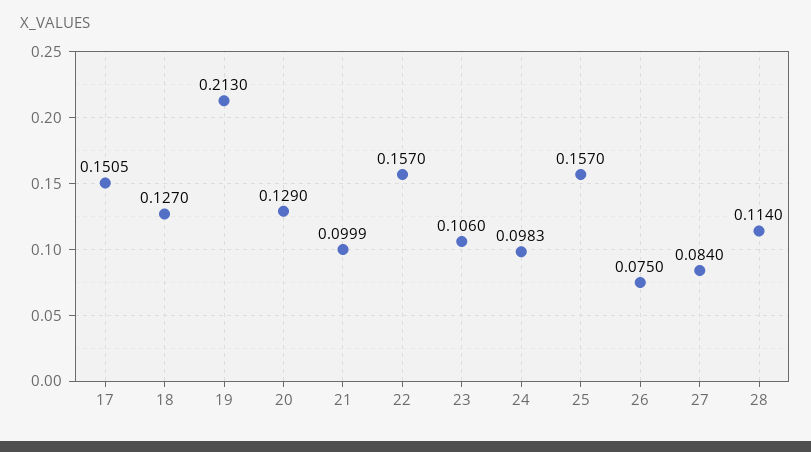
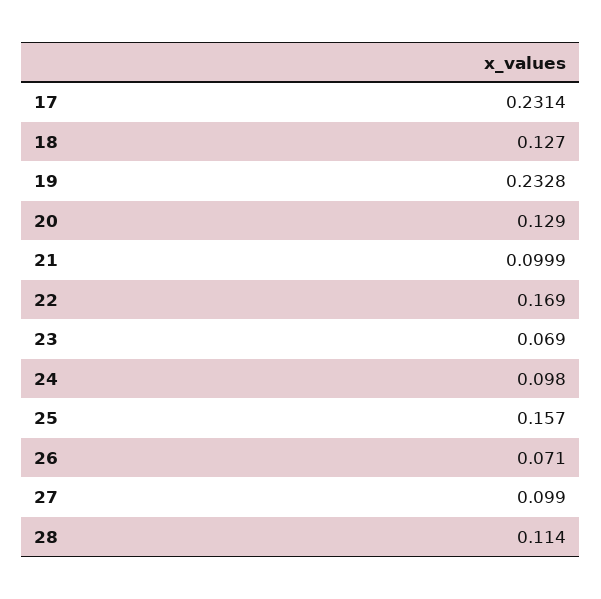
  {
-   "17": 0.1505,
+   "17": 0.2314,
    "18": 0.127,
-   "19": 0.213,
+   "19": 0.2328,
    "20": 0.129,
    "21": 0.0999,
-   "22": 0.157,
+   "22": 0.169,
-   "23": 0.106,
+   "23": 0.069,
-   "24": 0.0983,
+   "24": 0.098,
    "25": 0.157,
-   "26": 0.075,
+   "26": 0.071,
-   "27": 0.084,
+   "27": 0.099,
    "28": 0.114
  }

